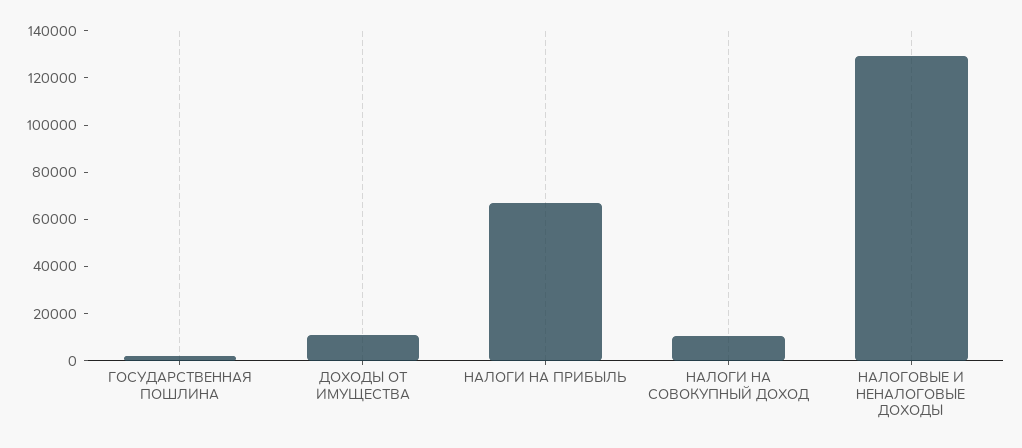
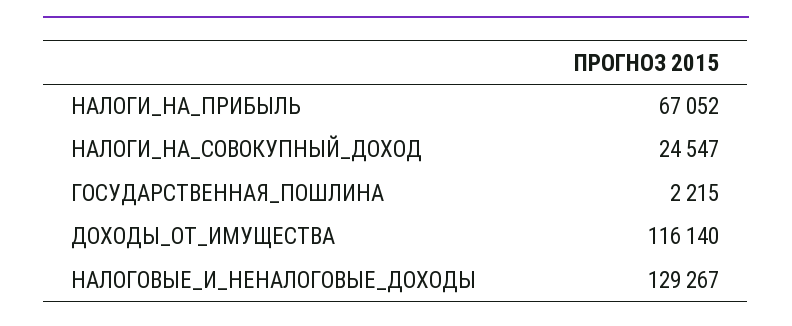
  {
    "ГОСУДАРСТВЕННАЯ ПОШЛИНА": 2215,
-   "ДОХОДЫ ОТ ИМУЩЕСТВА": 10000,
+   "ДОХОДЫ ОТ ИМУЩЕСТВА": 116140,
    "НАЛОГИ НА ПРИБЫЛЬ": 67052,
-   "НАЛОГИ НА СОВОКУПНЫЙ ДОХОД": 10000,
+   "НАЛОГИ НА СОВОКУПНЫЙ ДОХОД": 24547,
    "НАЛОГОВЫЕ И НЕНАЛОГОВЫЕ ДОХОДЫ": 129267
  }

